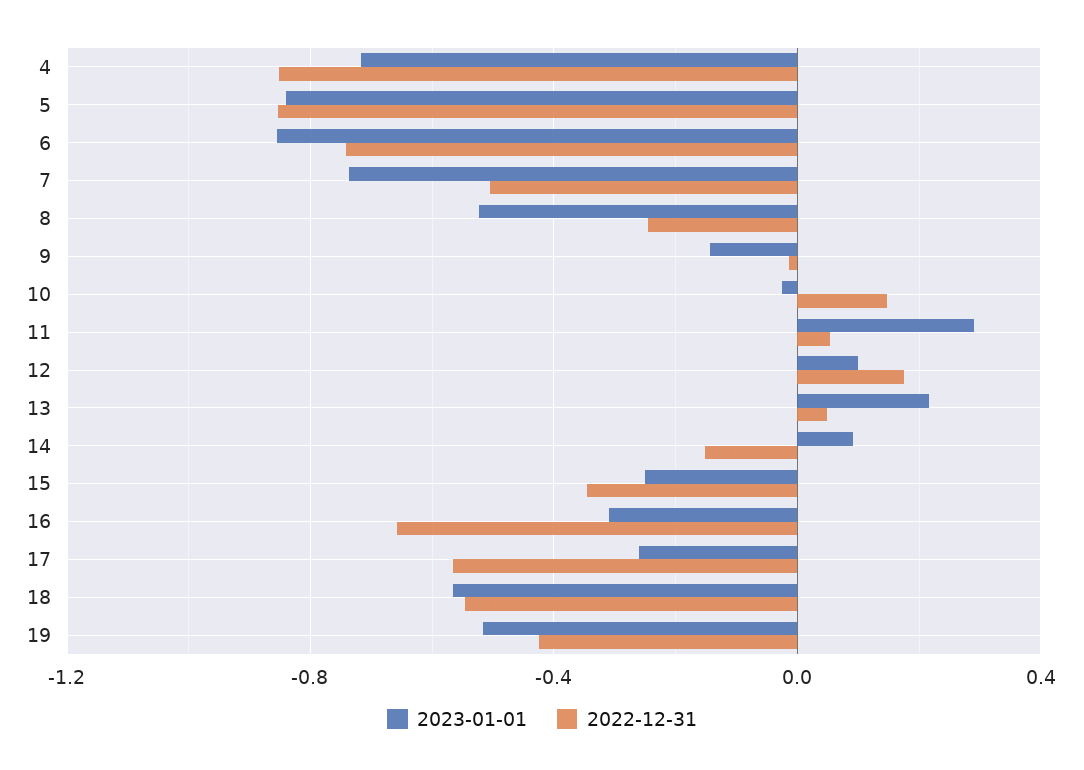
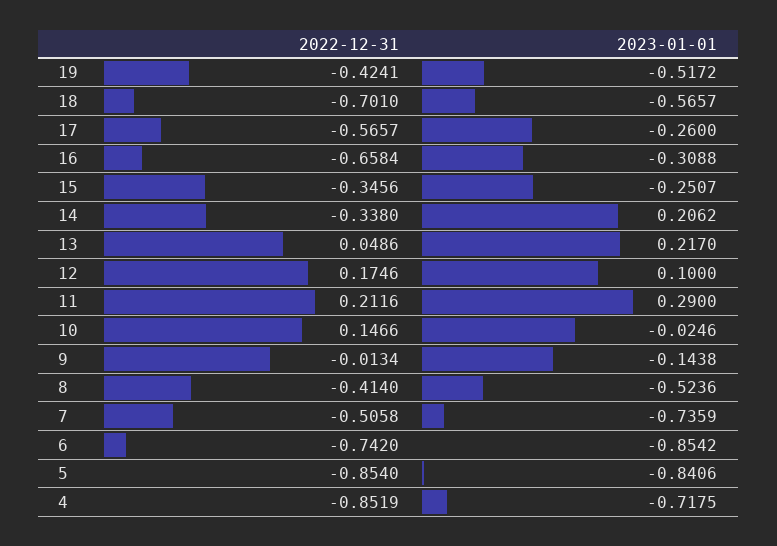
  {
    "2023-01-01": {
      "4": -0.7175,
      "5": -0.8406,
      "6": -0.8542,
      "7": -0.7359,
      "8": -0.5236,
      "9": -0.1438,
      "10": -0.0246,
      "11": 0.29,
      "12": 0.1,
      "13": 0.217,
-     "14": 0.1,
+     "14": 0.2062,
      "15": -0.2507,
      "16": -0.3088,
      "17": -0.26,
      "18": -0.5657,
      "19": -0.5172
    },
    "2022-12-31": {
      "4": -0.8519,
      "5": -0.854,
      "6": -0.742,
      "7": -0.5058,
-     "8": -0.25,
+     "8": -0.414,
      "9": -0.0134,
      "10": 0.1466,
-     "11": 0.05,
+     "11": 0.2116,
      "12": 0.1746,
      "13": 0.0486,
-     "14": -0.15,
+     "14": -0.338,
      "15": -0.3456,
      "16": -0.6584,
      "17": -0.5657,
-     "18": -0.55,
+     "18": -0.701,
      "19": -0.4241
    }
  }

